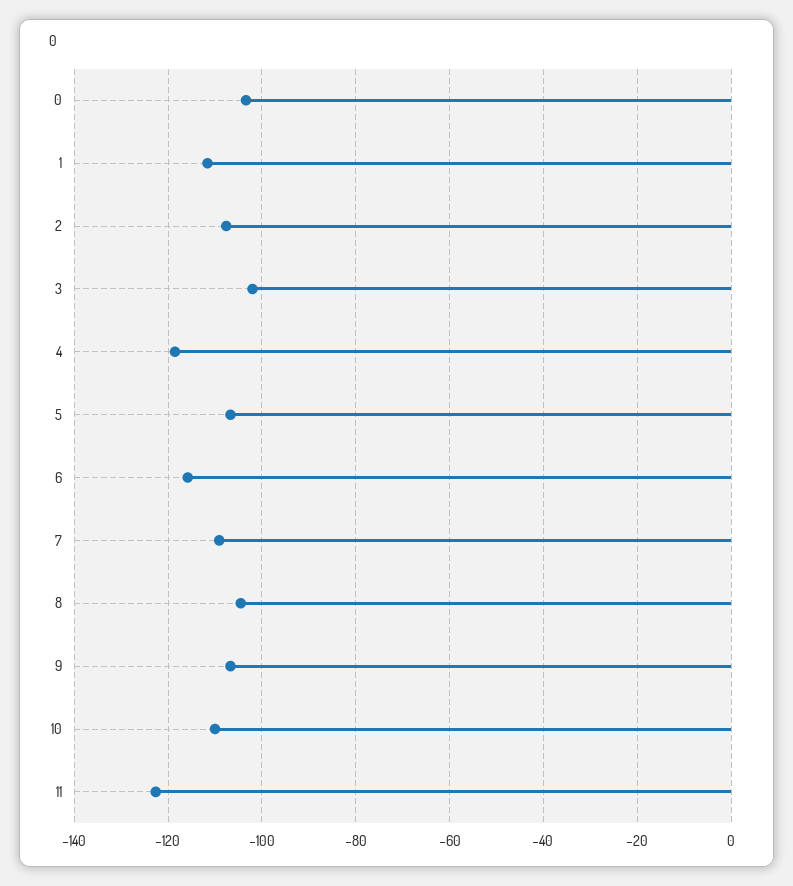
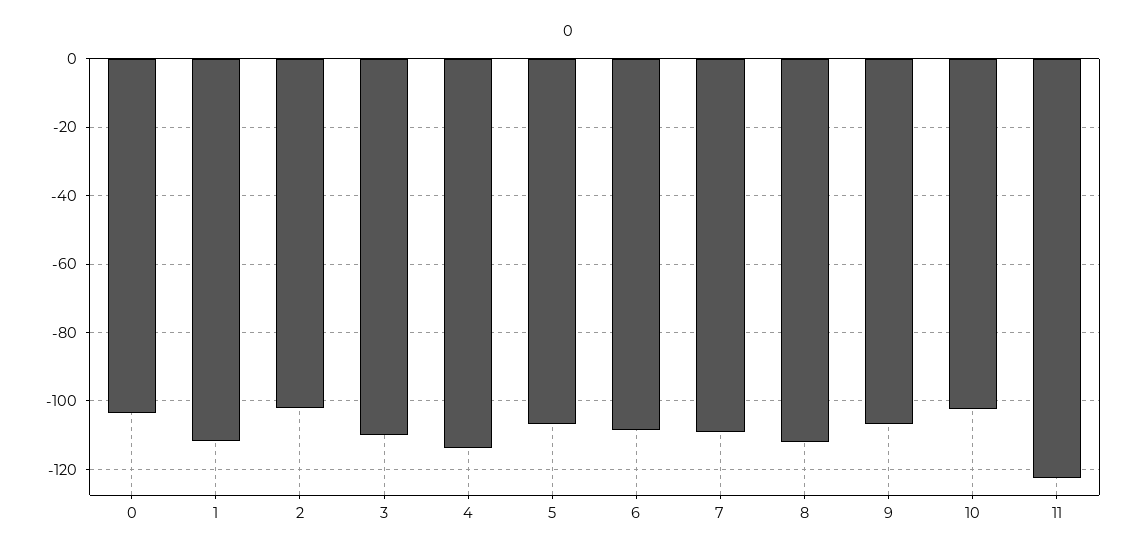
  {
    "0": -104,
    "1": -112,
-   "2": -108,
+   "2": -102,
-   "3": -102,
+   "3": -110,
-   "4": -118,
+   "4": -114,
    "5": -106,
-   "6": -116,
+   "6": -108,
    "7": -110,
-   "8": -104,
+   "8": -112,
    "9": -106,
-   "10": -110,
+   "10": -102,
    "11": -122
  }

